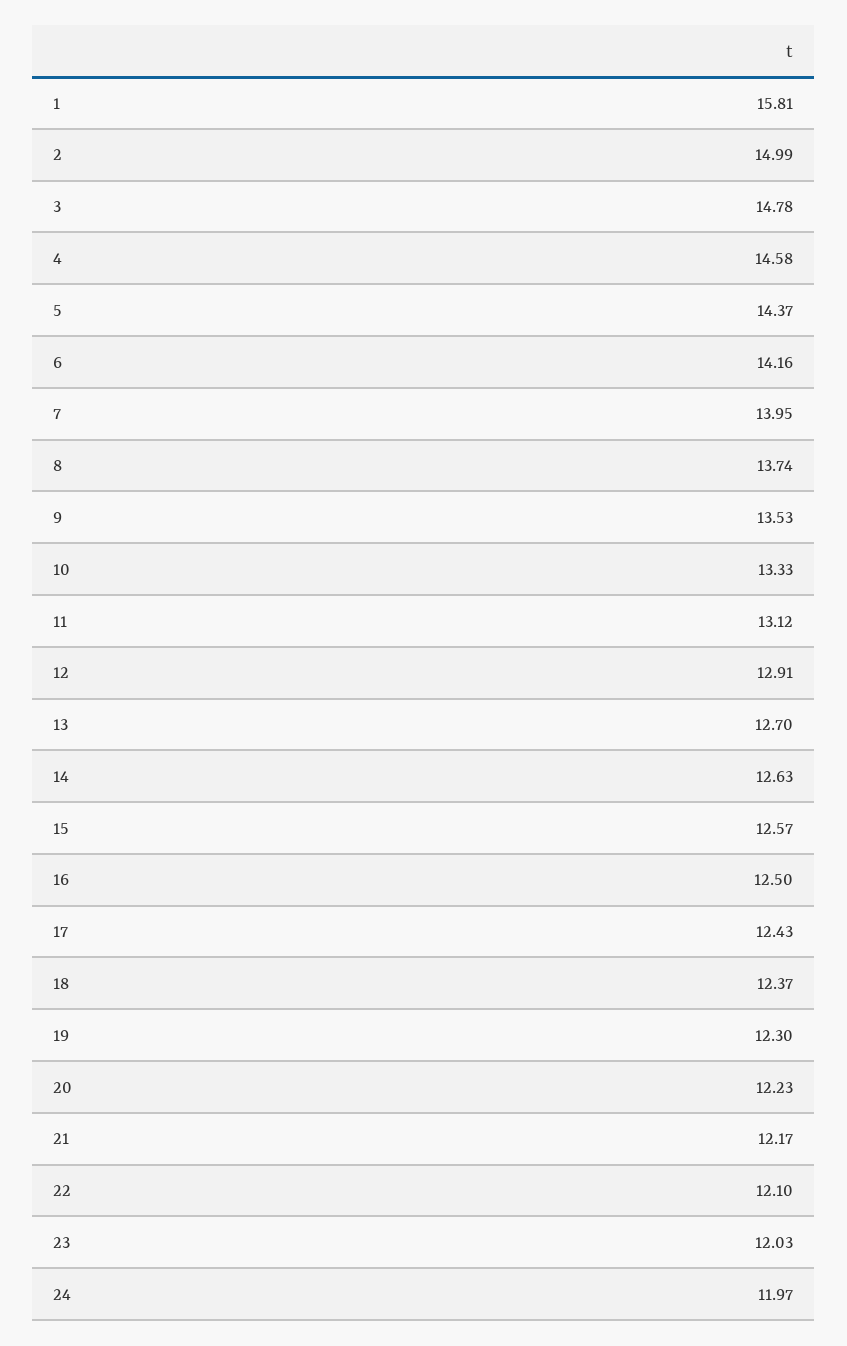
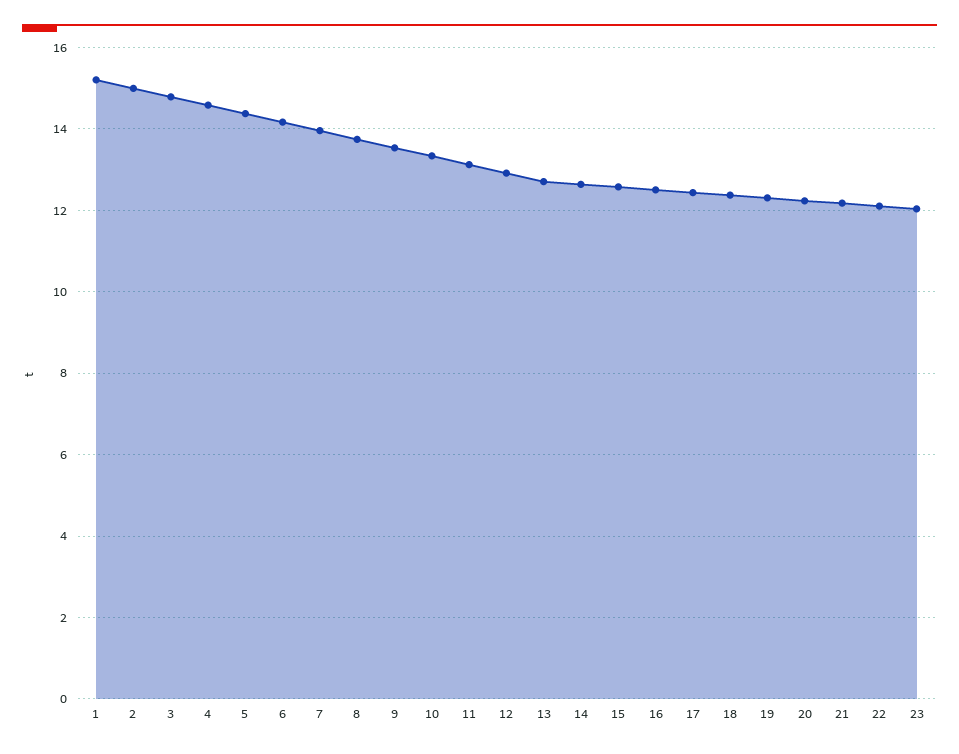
  {
-   "1": 15.81,
+   "1": 15.2,
    "2": 14.99,
    "3": 14.78,
    "4": 14.58,
    "5": 14.37,
    "6": 14.16,
    "7": 13.95,
    "8": 13.74,
    "9": 13.53,
    "10": 13.33,
    "11": 13.12,
    "12": 12.91,
    "13": 12.7,
    "14": 12.63,
    "15": 12.57,
    "16": 12.5,
    "17": 12.43,
    "18": 12.37,
    "19": 12.3,
    "20": 12.23,
    "21": 12.17,
    "22": 12.1,
-   "23": 12.03,
+   "23": 12.03
-   "24": 11.97
  }

